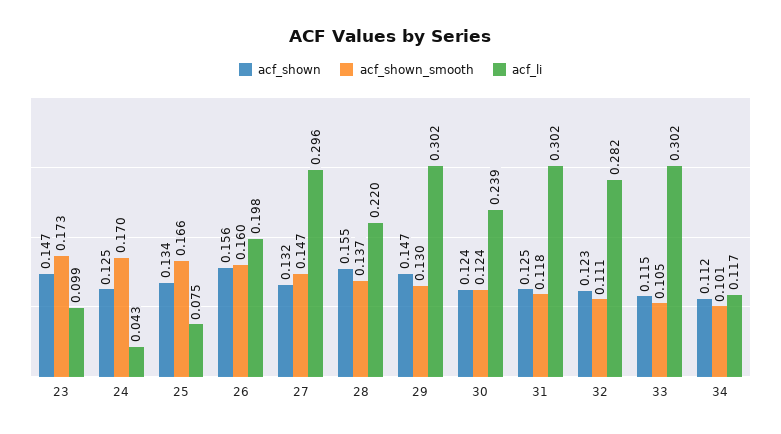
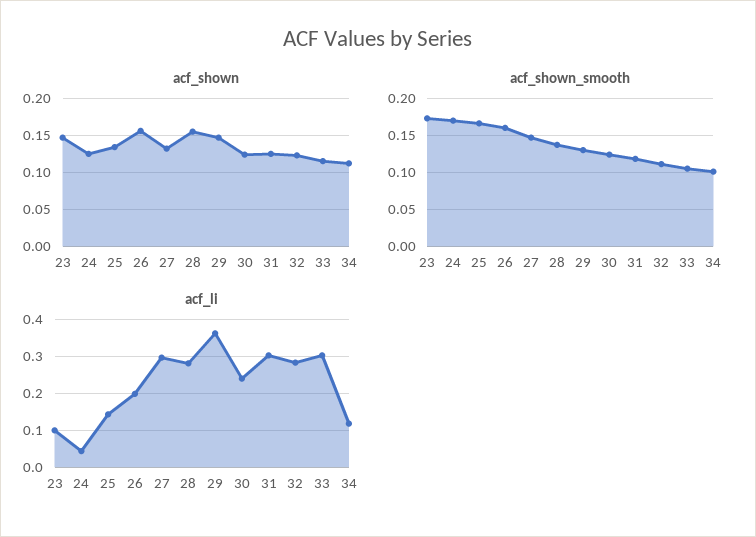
  {
    "acf_shown": {
      "23": 0.147,
      "24": 0.125,
      "25": 0.134,
      "26": 0.156,
      "27": 0.132,
      "28": 0.155,
      "29": 0.147,
      "30": 0.124,
      "31": 0.125,
      "32": 0.123,
      "33": 0.115,
      "34": 0.112
    },
    "acf_shown_smooth": {
      "23": 0.173,
      "24": 0.17,
      "25": 0.166,
      "26": 0.16,
      "27": 0.147,
      "28": 0.137,
      "29": 0.13,
      "30": 0.124,
      "31": 0.118,
      "32": 0.111,
      "33": 0.105,
      "34": 0.101
    },
    "acf_li": {
      "23": 0.099,
      "24": 0.043,
-     "25": 0.075,
+     "25": 0.14,
      "26": 0.198,
      "27": 0.296,
-     "28": 0.22,
+     "28": 0.28,
-     "29": 0.302,
+     "29": 0.36,
      "30": 0.239,
      "31": 0.302,
      "32": 0.282,
      "33": 0.302,
      "34": 0.117
    }
  }

